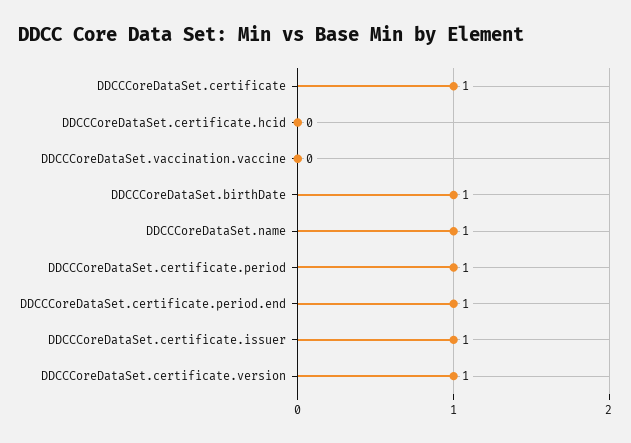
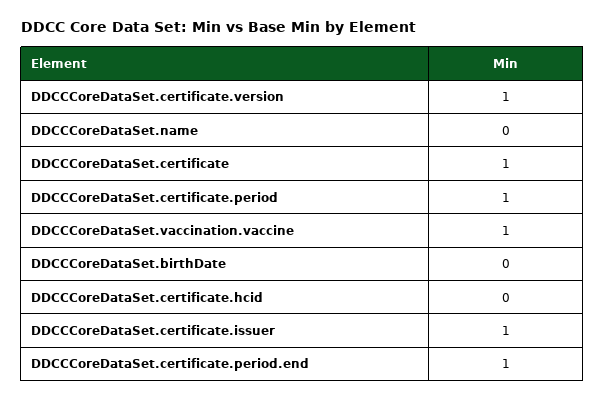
  {
    "DDCCCoreDataSet.certificate": 1,
    "DDCCCoreDataSet.certificate.hcid": 0,
-   "DDCCCoreDataSet.vaccination.vaccine": 0,
+   "DDCCCoreDataSet.vaccination.vaccine": 1,
-   "DDCCCoreDataSet.birthDate": 1,
+   "DDCCCoreDataSet.birthDate": 0,
-   "DDCCCoreDataSet.name": 1,
+   "DDCCCoreDataSet.name": 0,
    "DDCCCoreDataSet.certificate.period": 1,
    "DDCCCoreDataSet.certificate.period.end": 1,
    "DDCCCoreDataSet.certificate.issuer": 1,
    "DDCCCoreDataSet.certificate.version": 1
  }

